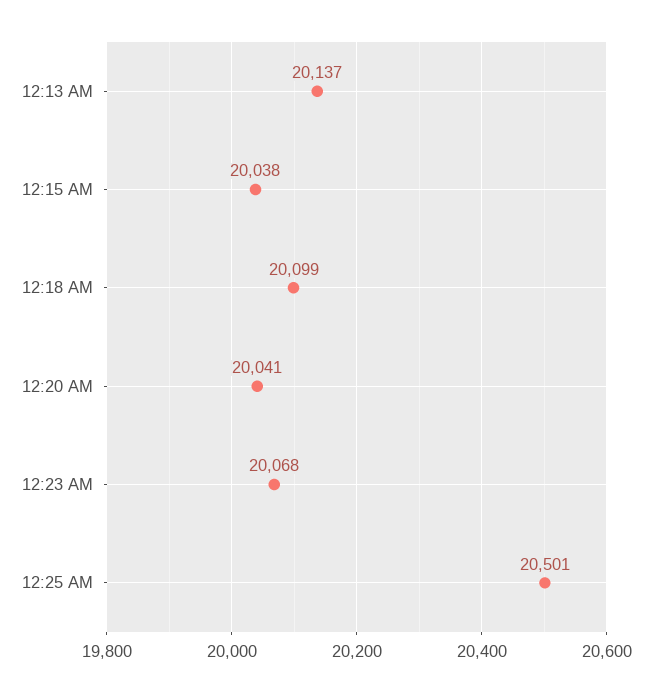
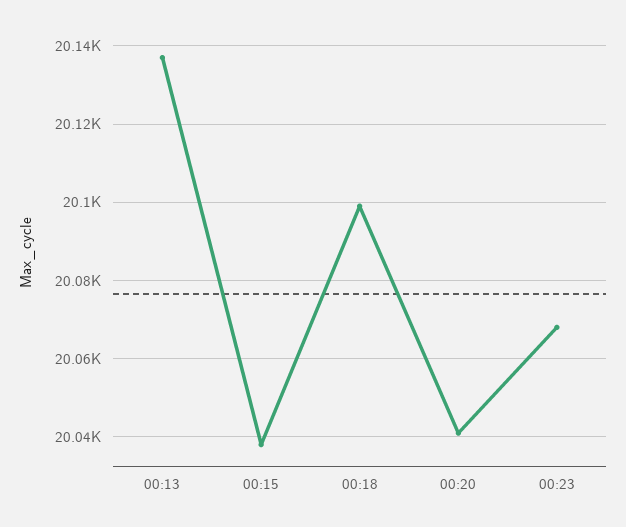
  {
    "12:13 AM": 20137,
    "12:15 AM": 20038,
    "12:18 AM": 20099,
    "12:20 AM": 20041,
-   "12:23 AM": 20068,
+   "12:23 AM": 20068
-   "12:25 AM": 20501
  }

